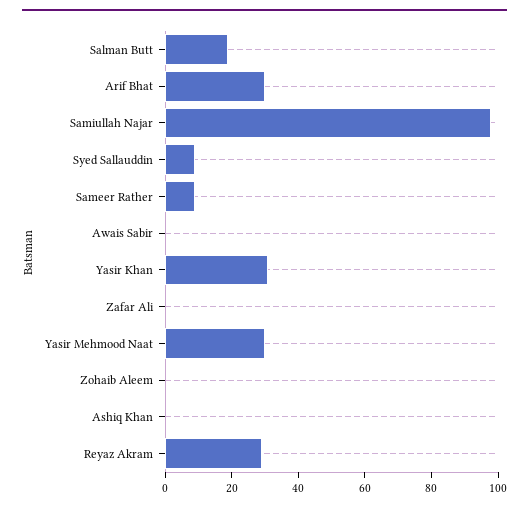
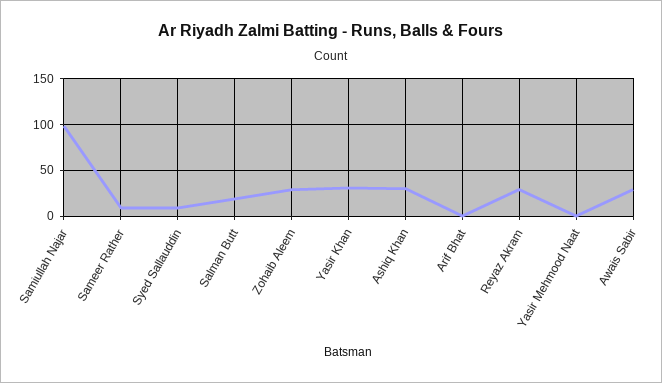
  {
    "Salman Butt": 20,
-   "Arif Bhat": 30,
+   "Arif Bhat": 0,
    "Samiullah Najar": 100,
    "Syed Sallauddin": 10,
    "Sameer Rather": 10,
-   "Awais Sabir": 0,
+   "Awais Sabir": 30,
    "Yasir Khan": 30,
-   "Zafar Ali": 0,
-   "Yasir Mehmood Naat": 30,
+   "Yasir Mehmood Naat": 0,
-   "Zohaib Aleem": 0,
+   "Zohaib Aleem": 30,
-   "Ashiq Khan": 0,
+   "Ashiq Khan": 30,
    "Reyaz Akram": 30
  }

